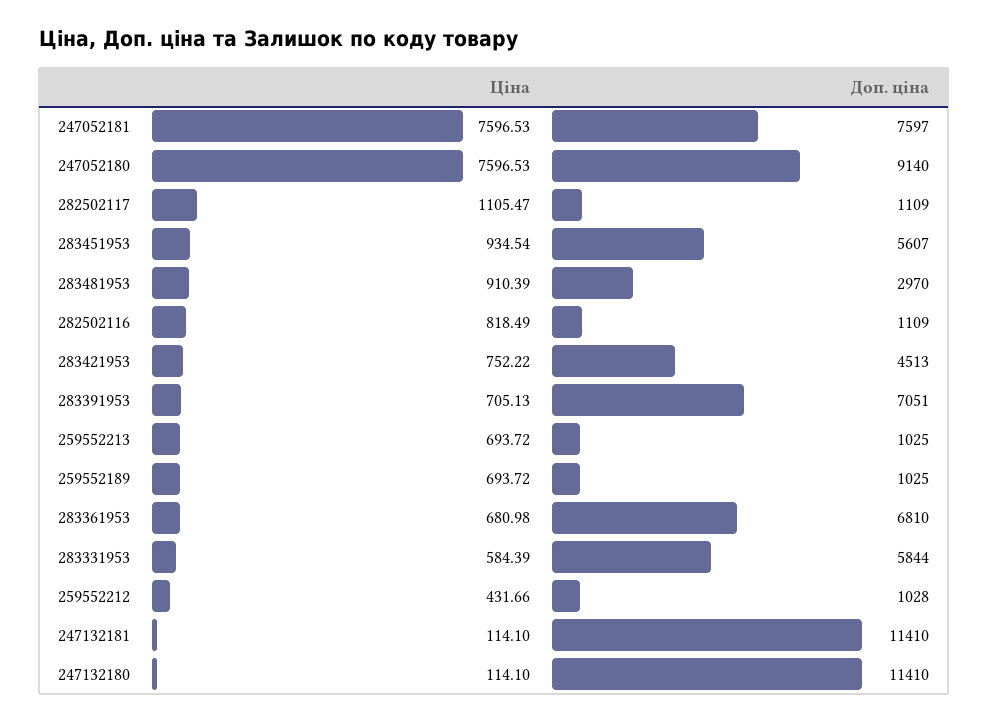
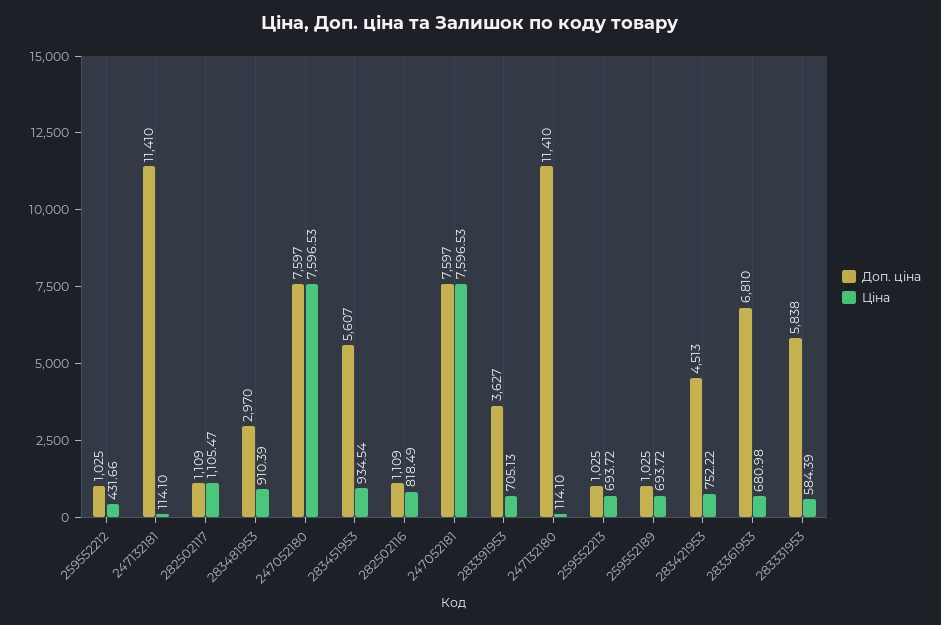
  {
    "Ціна": {
      "247052181": 7596.53,
      "247052180": 7596.53,
      "282502117": 1105.47,
      "283451953": 934.54,
      "283481953": 910.39,
      "282502116": 818.49,
      "283421953": 752.22,
      "283391953": 705.13,
      "259552213": 693.72,
      "259552189": 693.72,
      "283361953": 680.98,
      "283331953": 584.39,
      "259552212": 431.66,
      "247132181": 114.1,
      "247132180": 114.1
    },
    "Доп. ціна": {
      "247052181": 7597,
-     "247052180": 9140,
+     "247052180": 7597,
      "282502117": 1109,
      "283451953": 5607,
      "283481953": 2970,
      "282502116": 1109,
      "283421953": 4513,
-     "283391953": 7051,
+     "283391953": 3627,
      "259552213": 1025,
      "259552189": 1025,
      "283361953": 6810,
-     "283331953": 5844,
+     "283331953": 5838,
-     "259552212": 1028,
+     "259552212": 1025,
      "247132181": 11410,
      "247132180": 11410
    }
  }

